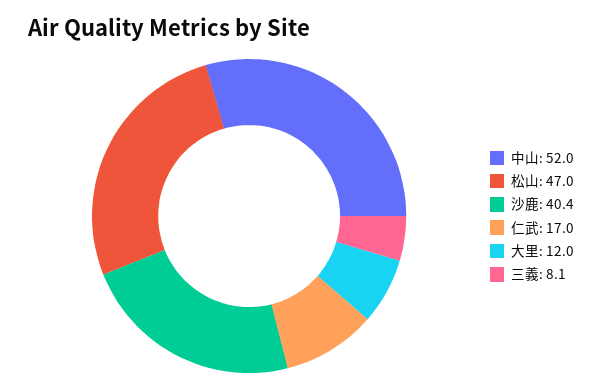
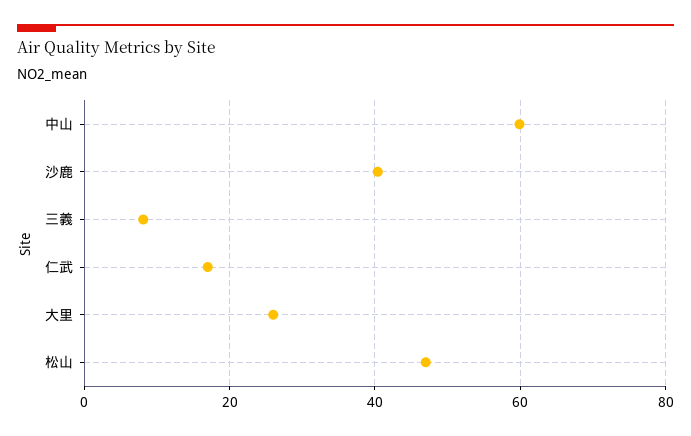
  {
-   "中山": 52,
+   "中山": 60,
    "松山": 47,
    "沙鹿": 40.4,
    "仁武": 17,
-   "大里": 12,
+   "大里": 26,
    "三義": 8.1
  }

